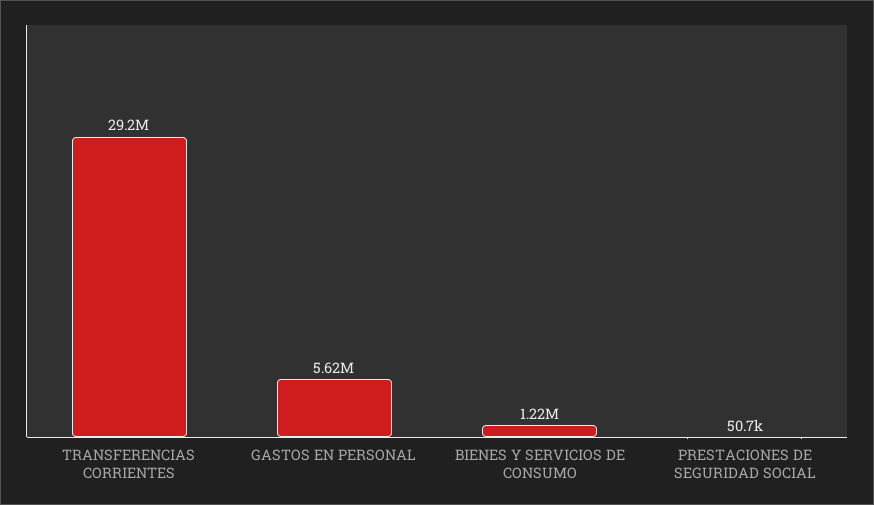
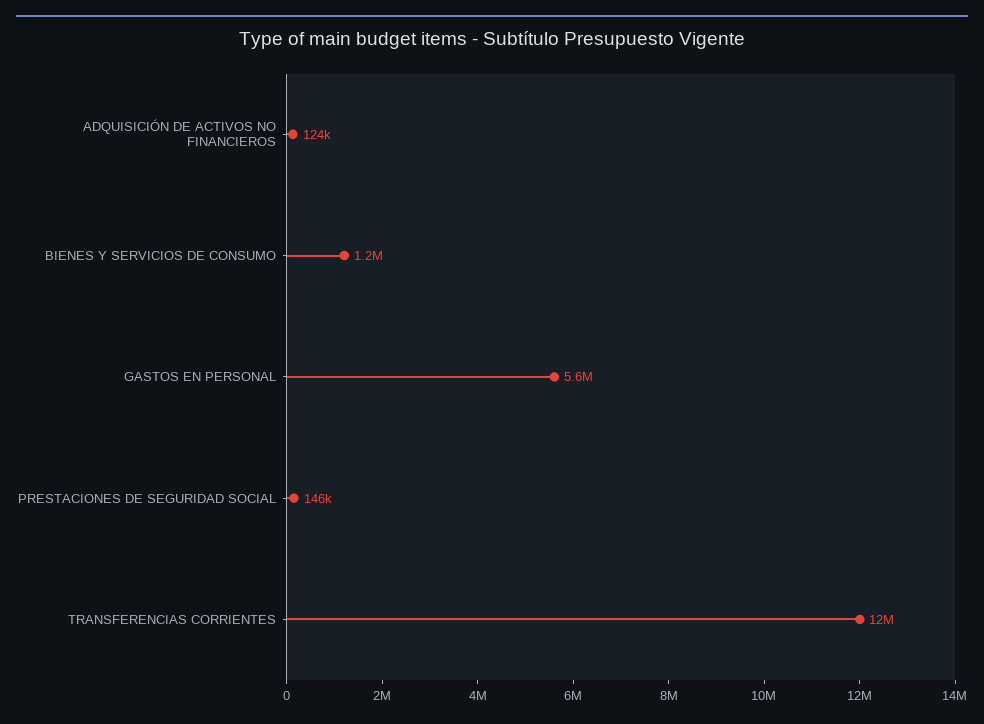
  {
-   "TRANSFERENCIAS CORRIENTES": 29200000,
+   "TRANSFERENCIAS CORRIENTES": 12000000,
    "GASTOS EN PERSONAL": 5620000,
    "BIENES Y SERVICIOS DE CONSUMO": 1220000,
-   "PRESTACIONES DE SEGURIDAD SOCIAL": 50700
+   "PRESTACIONES DE SEGURIDAD SOCIAL": 146000,
+   "ADQUISICIÓN DE ACTIVOS NO FINANCIEROS": 124000
  }

